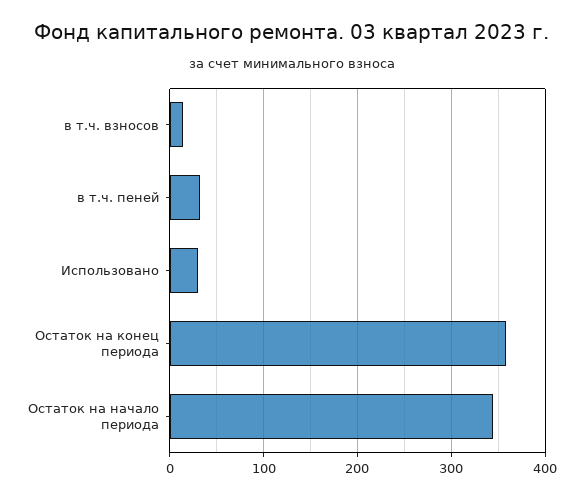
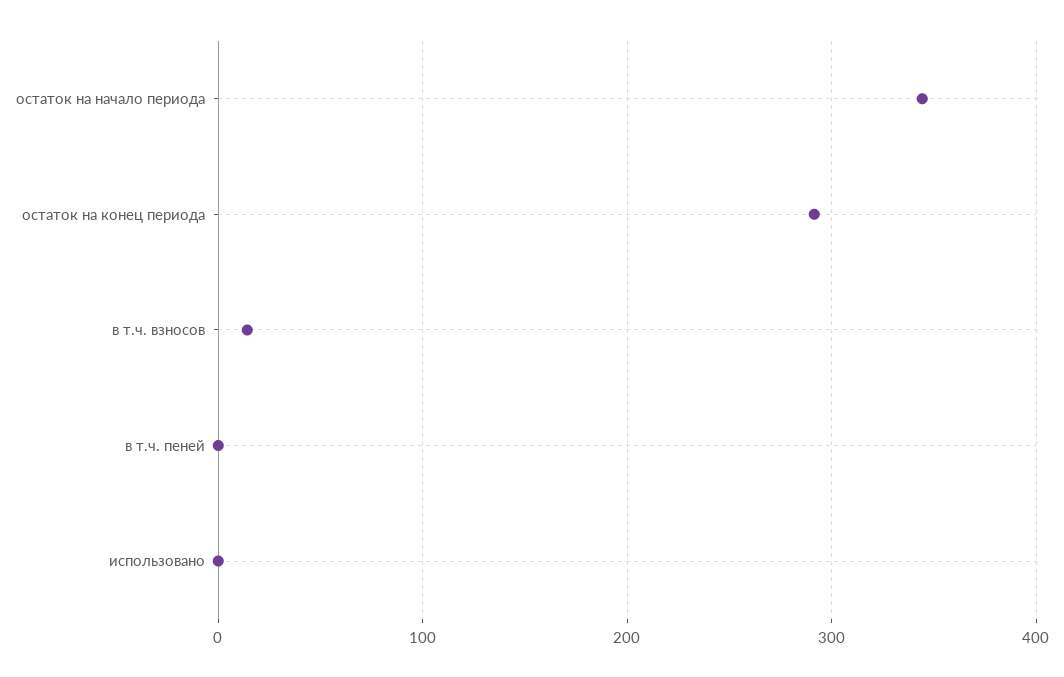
  {
    "в т.ч. взносов": 10,
-   "в т.ч. пеней": 30,
+   "в т.ч. пеней": 0,
-   "Использовано": 30,
+   "Использовано": 0,
-   "Остаток на конец периода": 360,
+   "Остаток на конец периода": 290,
    "Остаток на начало периода": 340
  }

